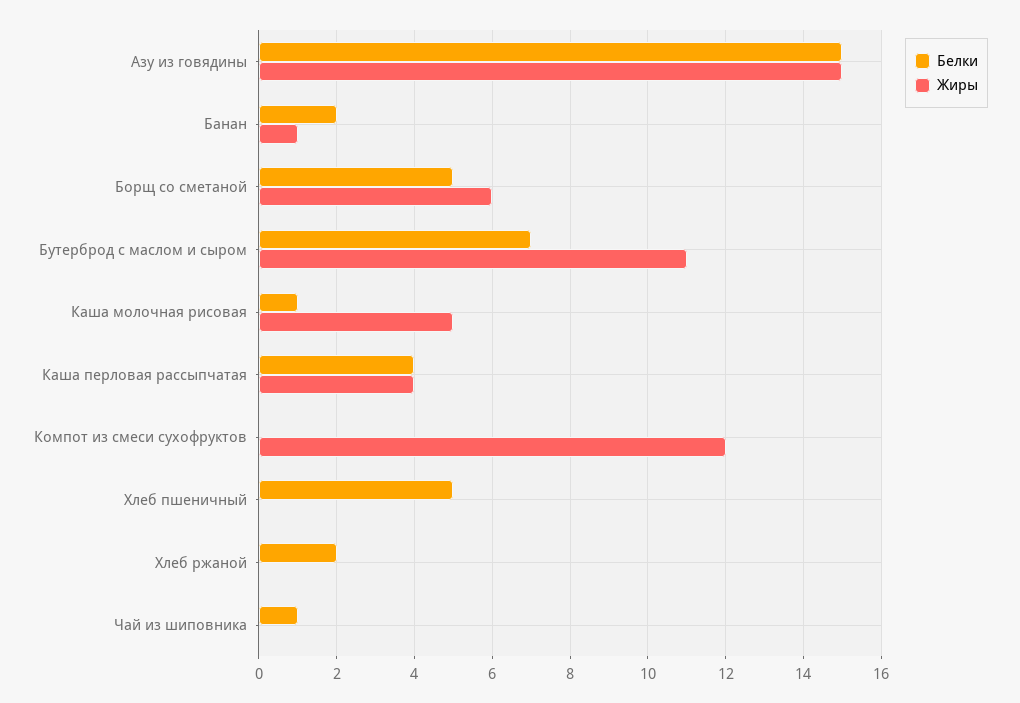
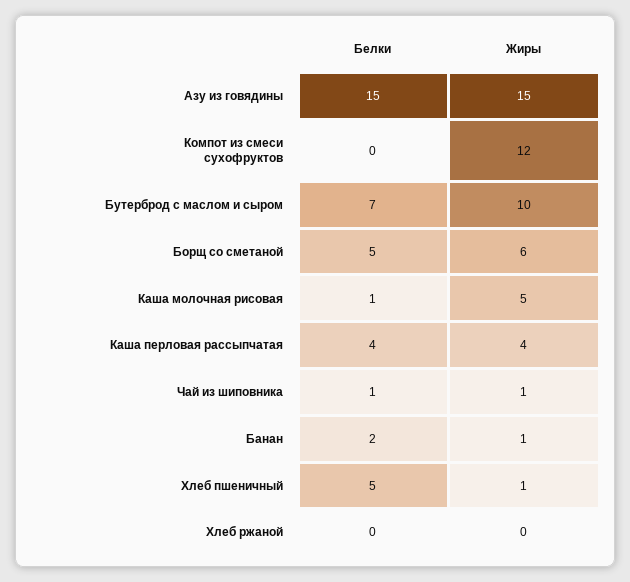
  {
    "Белки": {
      "Азу из говядины": 15,
      "Банан": 2,
      "Борщ со сметаной": 5,
      "Бутерброд с маслом и сыром": 7,
      "Каша молочная рисовая": 1,
      "Каша перловая рассыпчатая": 4,
      "Компот из смеси сухофруктов": 0,
      "Хлеб пшеничный": 5,
-     "Хлеб ржаной": 2,
+     "Хлеб ржаной": 0,
      "Чай из шиповника": 1
    },
    "Жиры": {
      "Азу из говядины": 15,
      "Банан": 1,
      "Борщ со сметаной": 6,
-     "Бутерброд с маслом и сыром": 11,
+     "Бутерброд с маслом и сыром": 10,
      "Каша молочная рисовая": 5,
      "Каша перловая рассыпчатая": 4,
      "Компот из смеси сухофруктов": 12,
-     "Хлеб пшеничный": 0,
+     "Хлеб пшеничный": 1,
      "Хлеб ржаной": 0,
-     "Чай из шиповника": 0
+     "Чай из шиповника": 1
    }
  }

